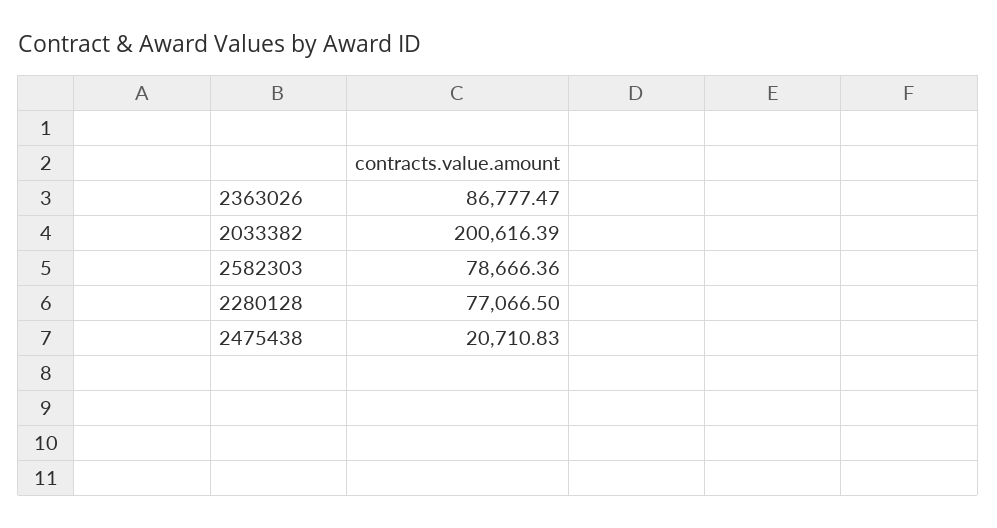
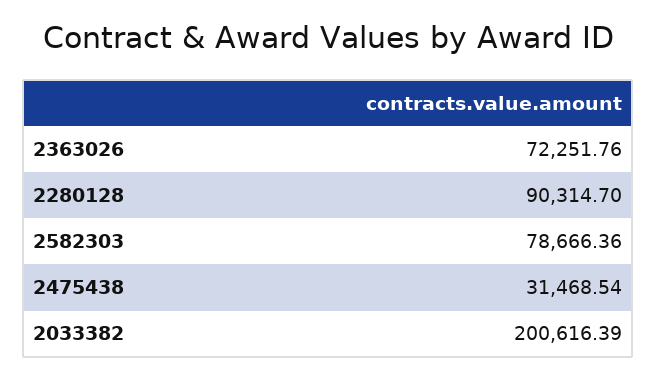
  {
-   "2363026": 86777.47,
+   "2363026": 72251.76,
    "2033382": 200616.39,
    "2582303": 78666.36,
-   "2280128": 77066.5,
+   "2280128": 90314.7,
-   "2475438": 20710.83
+   "2475438": 31468.54
  }

